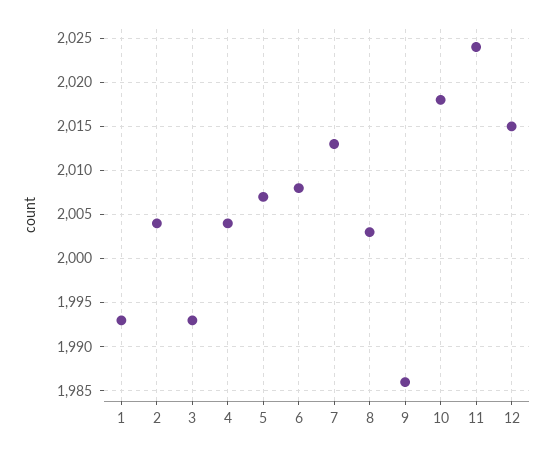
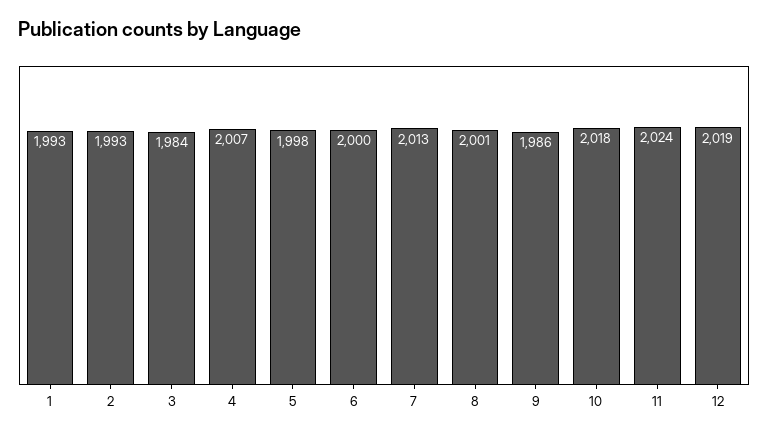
  {
    "1": 1993,
-   "2": 2004,
+   "2": 1993,
-   "3": 1993,
+   "3": 1984,
-   "4": 2004,
+   "4": 2007,
-   "5": 2007,
+   "5": 1998,
-   "6": 2008,
+   "6": 2000,
    "7": 2013,
-   "8": 2003,
+   "8": 2001,
    "9": 1986,
    "10": 2018,
    "11": 2024,
-   "12": 2015
+   "12": 2019
  }

